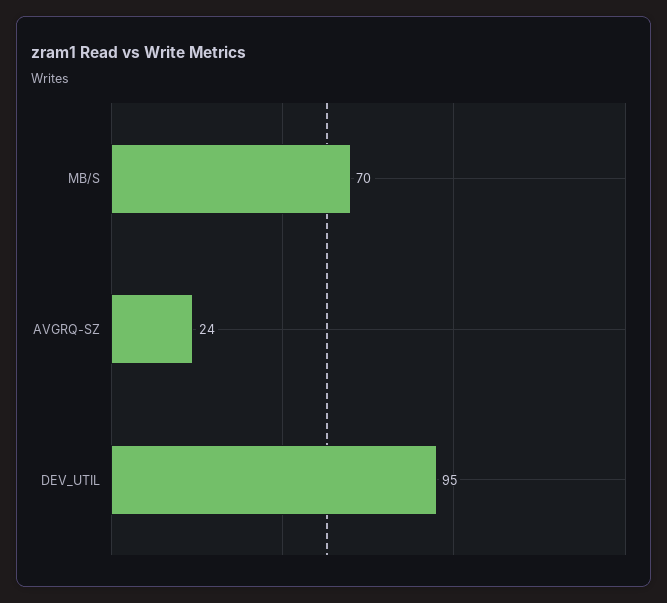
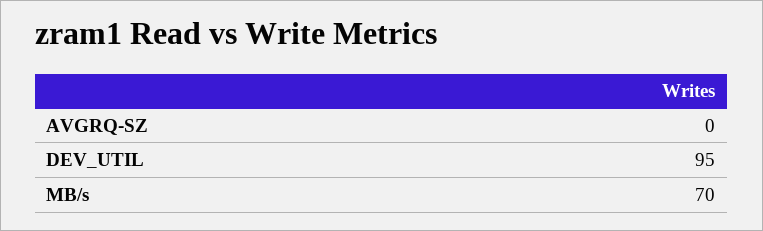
  {
    "MB/S": 70,
-   "AVGRQ-SZ": 24,
+   "AVGRQ-SZ": 0,
    "DEV_UTIL": 95
  }

